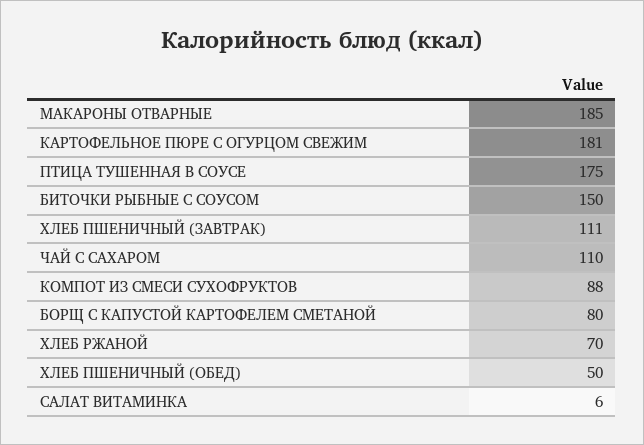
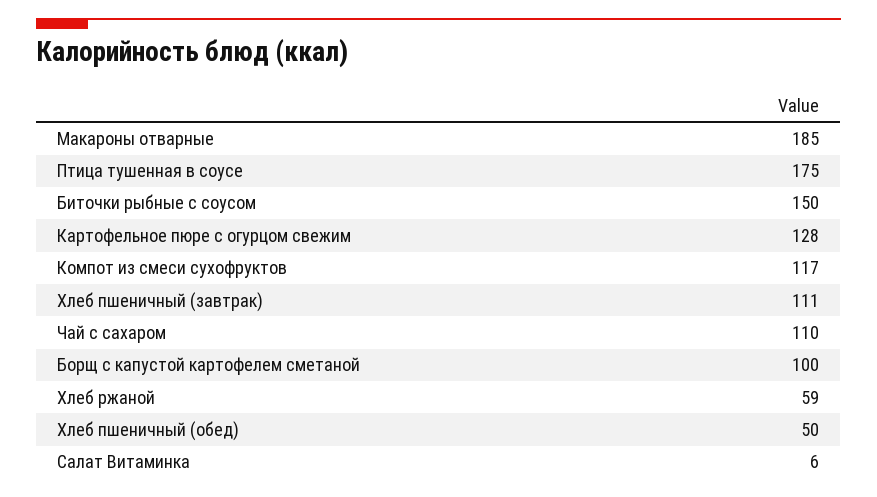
  {
    "МАКАРОНЫ ОТВАРНЫЕ": 185,
-   "КАРТОФЕЛЬНОЕ ПЮРЕ С ОГУРЦОМ СВЕЖИМ": 181,
+   "КАРТОФЕЛЬНОЕ ПЮРЕ С ОГУРЦОМ СВЕЖИМ": 128,
    "ПТИЦА ТУШЕННАЯ В СОУСЕ": 175,
    "БИТОЧКИ РЫБНЫЕ С СОУСОМ": 150,
    "ХЛЕБ ПШЕНИЧНЫЙ (ЗАВТРАК)": 111,
    "ЧАЙ С САХАРОМ": 110,
-   "КОМПОТ ИЗ СМЕСИ СУХОФРУКТОВ": 88,
+   "КОМПОТ ИЗ СМЕСИ СУХОФРУКТОВ": 117,
-   "БОРЩ С КАПУСТОЙ КАРТОФЕЛЕМ СМЕТАНОЙ": 80,
+   "БОРЩ С КАПУСТОЙ КАРТОФЕЛЕМ СМЕТАНОЙ": 100,
-   "ХЛЕБ РЖАНОЙ": 70,
+   "ХЛЕБ РЖАНОЙ": 59,
    "ХЛЕБ ПШЕНИЧНЫЙ (ОБЕД)": 50,
    "САЛАТ ВИТАМИНКА": 6
  }

